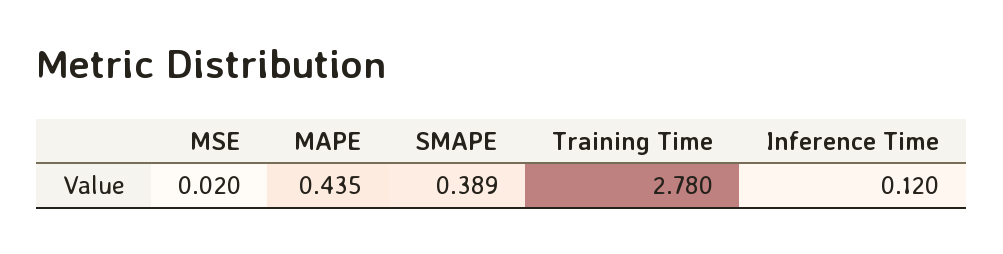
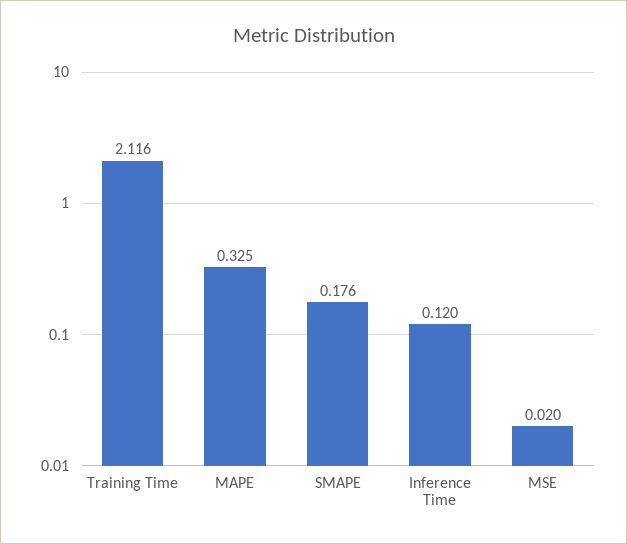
  {
    "MSE": 0.02,
-   "MAPE": 0.435,
+   "MAPE": 0.325,
-   "SMAPE": 0.389,
+   "SMAPE": 0.176,
-   "Training Time": 2.78,
+   "Training Time": 2.116,
    "Inference Time": 0.12
  }

